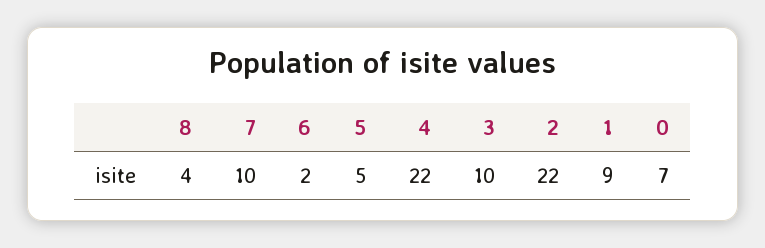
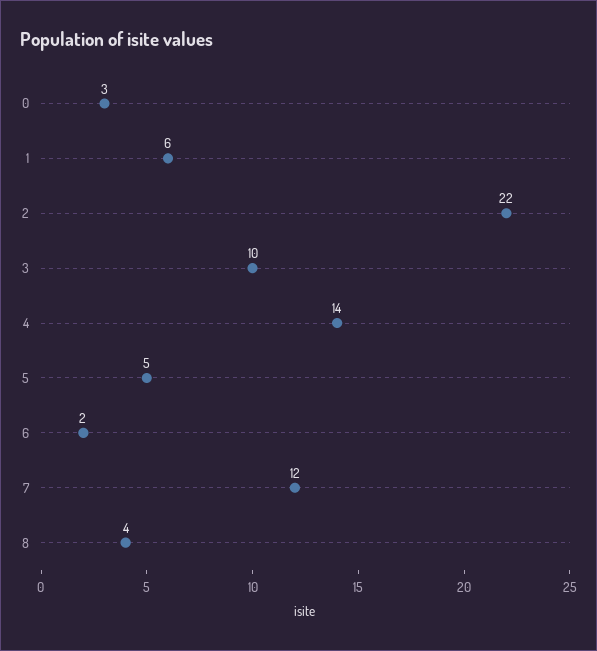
  {
    "8": 4,
-   "7": 10,
+   "7": 12,
    "6": 2,
    "5": 5,
-   "4": 22,
+   "4": 14,
    "3": 10,
    "2": 22,
-   "1": 9,
+   "1": 6,
-   "0": 7
+   "0": 3
  }

